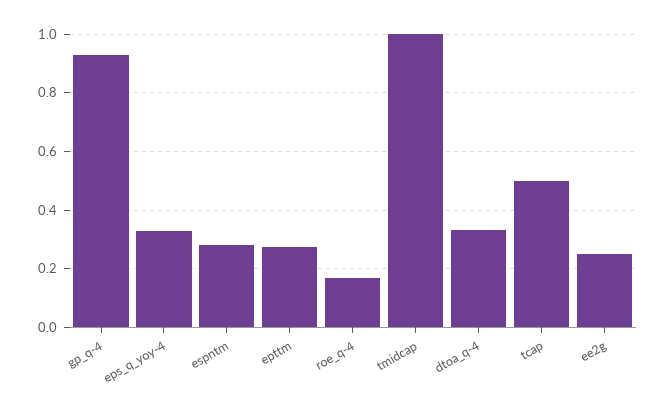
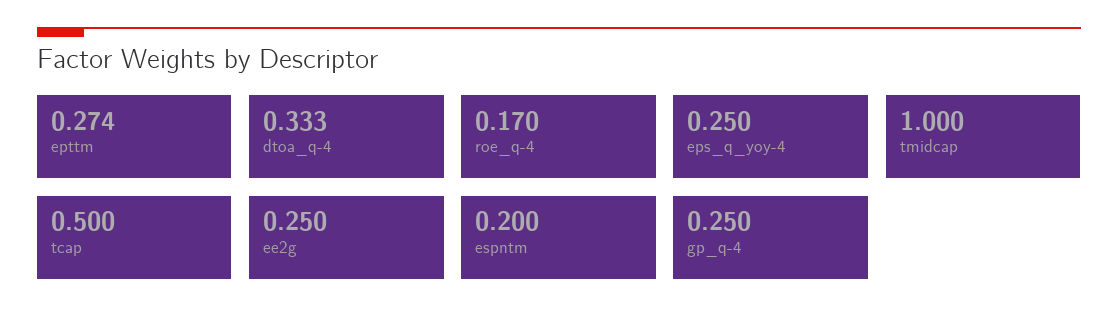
  {
-   "gp_q-4": 0.925,
+   "gp_q-4": 0.25,
-   "eps_q_yoy-4": 0.325,
+   "eps_q_yoy-4": 0.25,
-   "espntm": 0.275,
+   "espntm": 0.2,
    "epttm": 0.274,
    "roe_q-4": 0.17,
    "tmidcap": 1,
    "dtoa_q-4": 0.333,
    "tcap": 0.5,
    "ee2g": 0.25
  }

